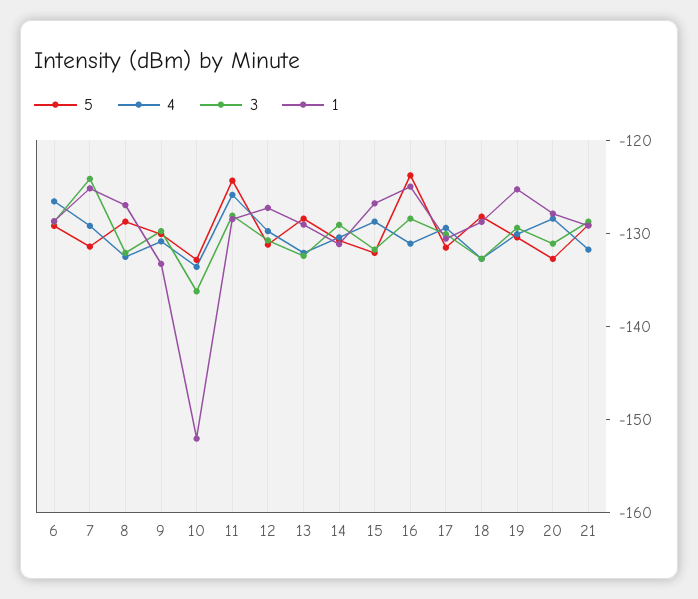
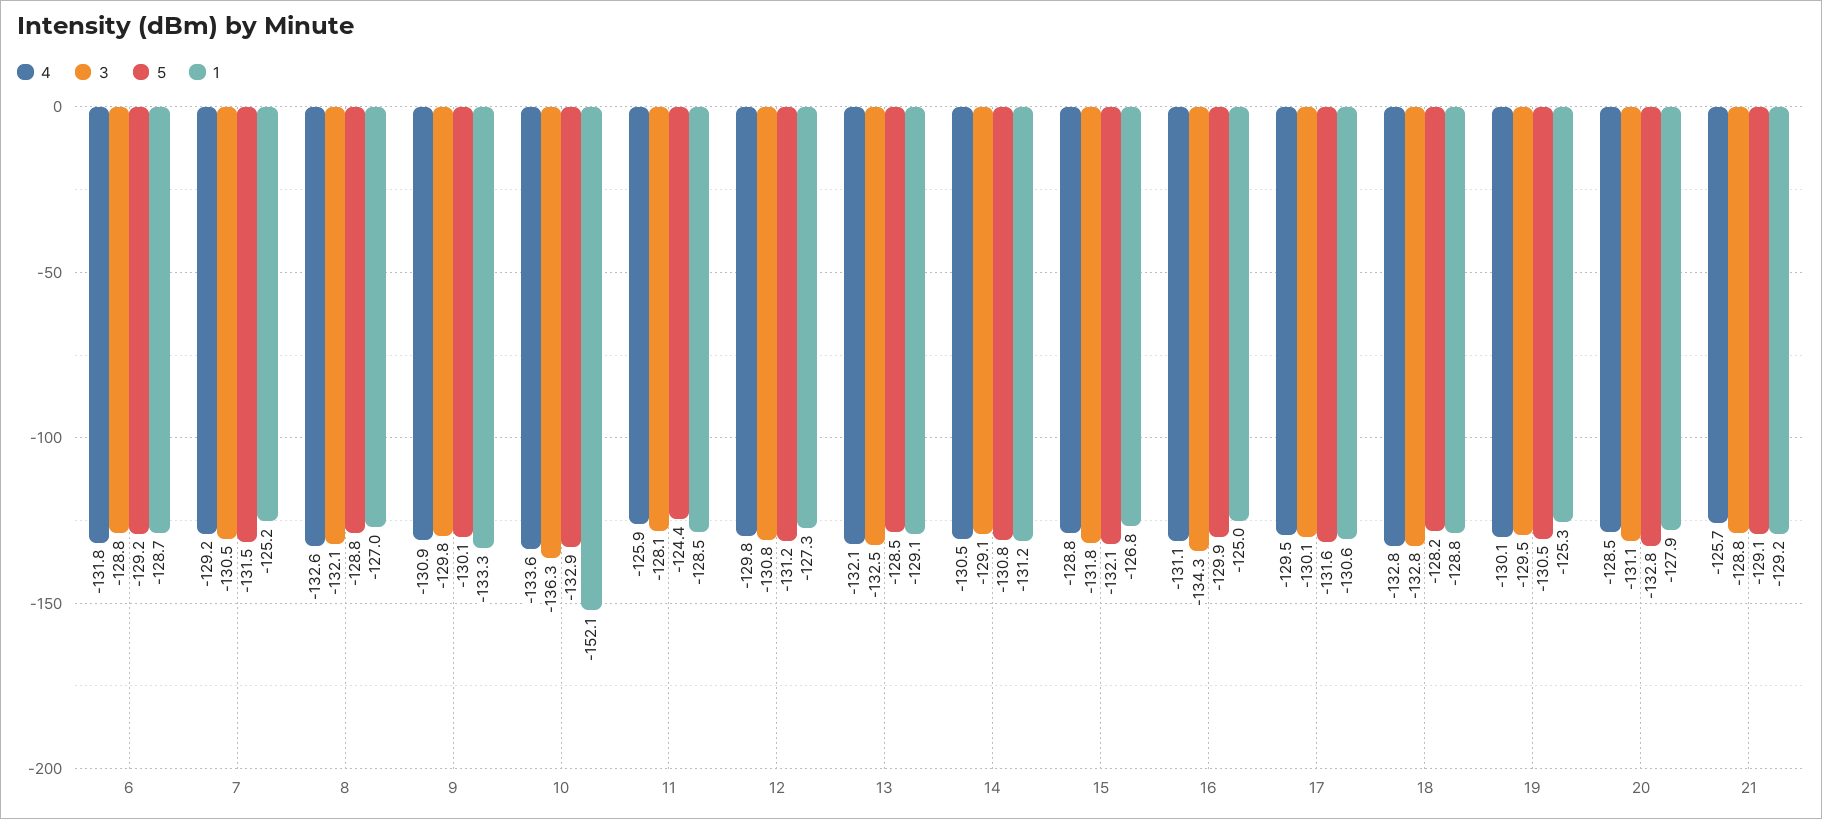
  {
    "5": {
      "6": -129.2,
      "7": -131.5,
      "8": -128.8,
      "9": -130.1,
      "10": -132.9,
      "11": -124.4,
      "12": -131.2,
      "13": -128.5,
      "14": -130.8,
      "15": -132.1,
-     "16": -124,
+     "16": -129.9,
      "17": -131.6,
      "18": -128.2,
      "19": -130.5,
      "20": -132.8,
      "21": -129.1
    },
    "4": {
-     "6": -126,
+     "6": -131.8,
      "7": -129.2,
      "8": -132.6,
      "9": -130.9,
      "10": -133.6,
      "11": -125.9,
      "12": -129.8,
      "13": -132.1,
      "14": -130.5,
      "15": -128.8,
      "16": -131.1,
      "17": -129.5,
      "18": -132.8,
      "19": -130.1,
      "20": -128.5,
-     "21": -132
+     "21": -125.7
    },
    "3": {
      "6": -128.8,
-     "7": -124,
+     "7": -130.5,
      "8": -132.1,
      "9": -129.8,
      "10": -136.3,
      "11": -128.1,
      "12": -130.8,
      "13": -132.5,
      "14": -129.1,
      "15": -131.8,
-     "16": -128,
+     "16": -134.3,
      "17": -130.1,
      "18": -132.8,
      "19": -129.5,
      "20": -131.1,
      "21": -128.8
    },
    "1": {
      "6": -128.7,
      "7": -125.2,
      "8": -127,
      "9": -133.3,
      "10": -152.1,
      "11": -128.5,
      "12": -127.3,
      "13": -129.1,
      "14": -131.2,
      "15": -126.8,
      "16": -125,
      "17": -130.6,
      "18": -128.8,
      "19": -125.3,
      "20": -127.9,
      "21": -129.2
    }
  }

